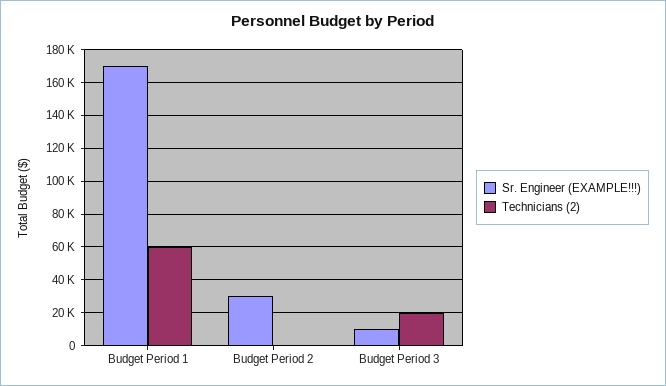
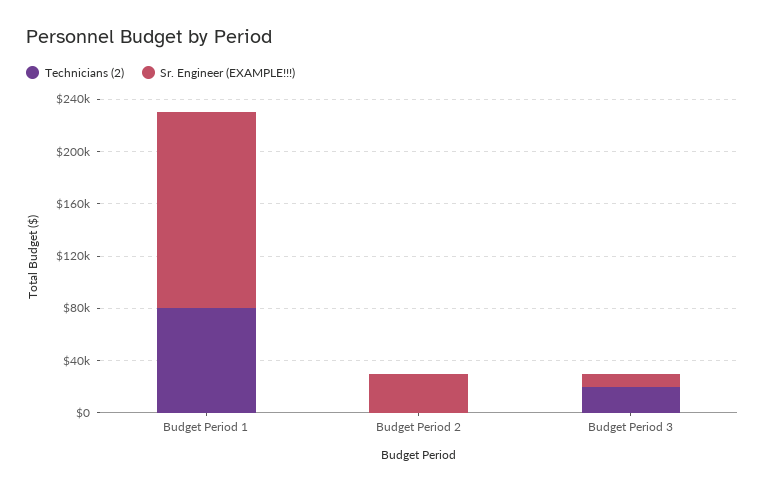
  {
    "Sr. Engineer (EXAMPLE!!!)": {
-     "Budget Period 1": 170000,
+     "Budget Period 1": 150000,
      "Budget Period 2": 30000,
      "Budget Period 3": 10000
    },
    "Technicians (2)": {
-     "Budget Period 1": 60000,
+     "Budget Period 1": 80000,
      "Budget Period 2": 0,
      "Budget Period 3": 20000
    }
  }

